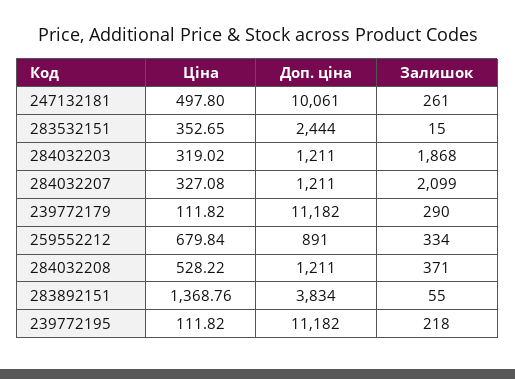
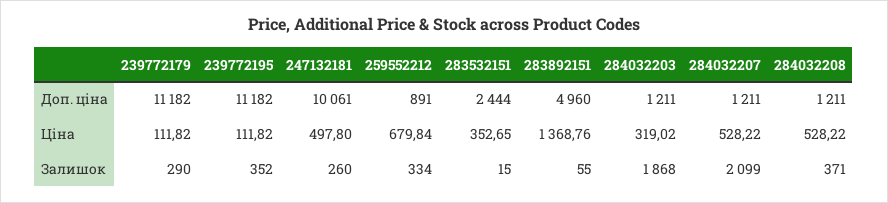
  {
    "Ціна": {
      "247132181": 497.8,
      "283532151": 352.65,
      "284032203": 319.02,
-     "284032207": 327.08,
+     "284032207": 528.22,
      "239772179": 111.82,
      "259552212": 679.84,
      "284032208": 528.22,
      "283892151": 1368.76,
      "239772195": 111.82
    },
    "Доп. ціна": {
      "247132181": 10061,
      "283532151": 2444,
      "284032203": 1211,
      "284032207": 1211,
      "239772179": 11182,
      "259552212": 891,
      "284032208": 1211,
-     "283892151": 3834,
+     "283892151": 4960,
      "239772195": 11182
    },
    "Залишок": {
-     "247132181": 261,
+     "247132181": 260,
      "283532151": 15,
      "284032203": 1868,
      "284032207": 2099,
      "239772179": 290,
      "259552212": 334,
      "284032208": 371,
      "283892151": 55,
-     "239772195": 218
+     "239772195": 352
    }
  }

